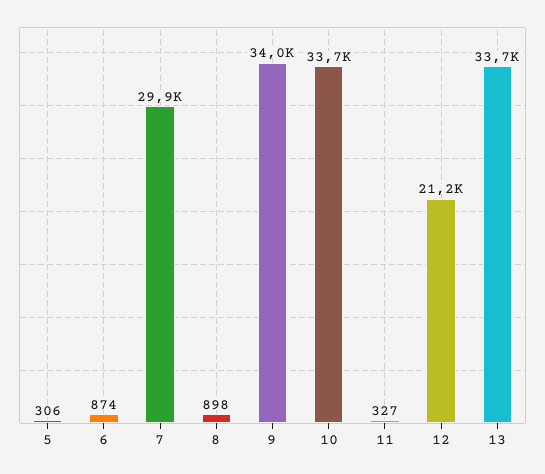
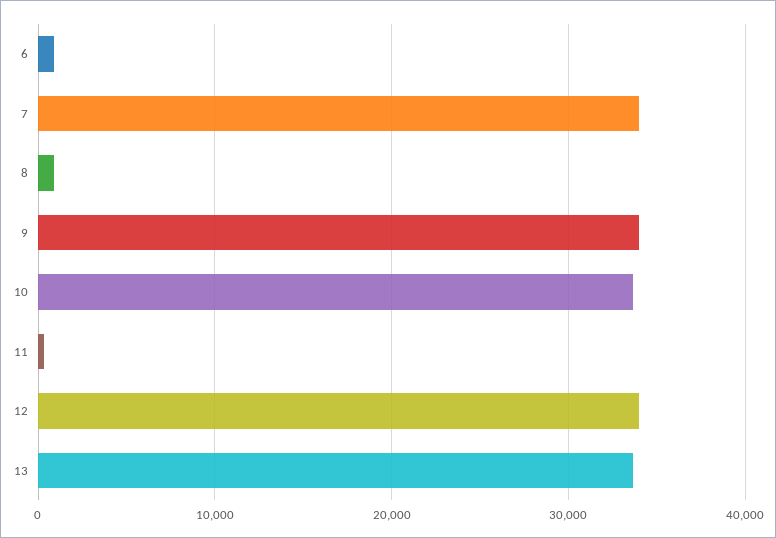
  {
-   "5": 306,
    "6": 874,
-   "7": 29900,
+   "7": 34000,
    "8": 898,
    "9": 34000,
    "10": 33700,
    "11": 327,
-   "12": 21200,
+   "12": 34000,
    "13": 33700
  }

